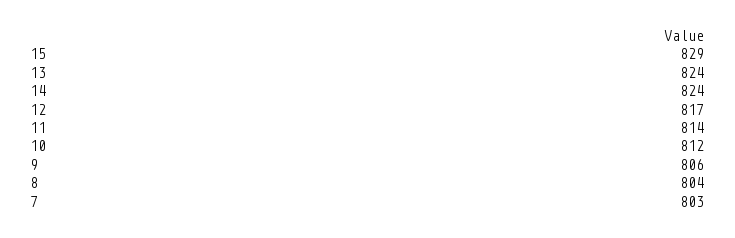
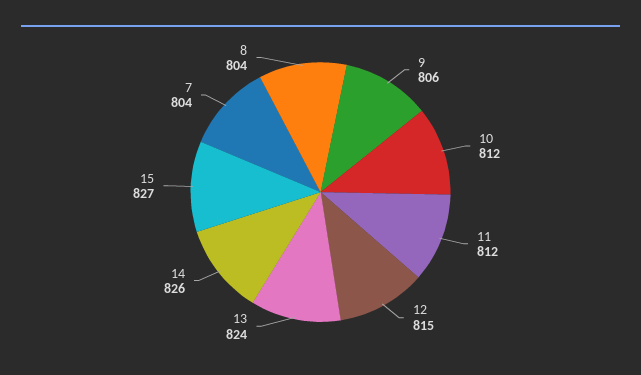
  {
-   "15": 829,
+   "15": 827,
    "13": 824,
-   "14": 824,
+   "14": 826,
-   "12": 817,
+   "12": 815,
-   "11": 814,
+   "11": 812,
    "10": 812,
    "9": 806,
    "8": 804,
-   "7": 803
+   "7": 804
  }

